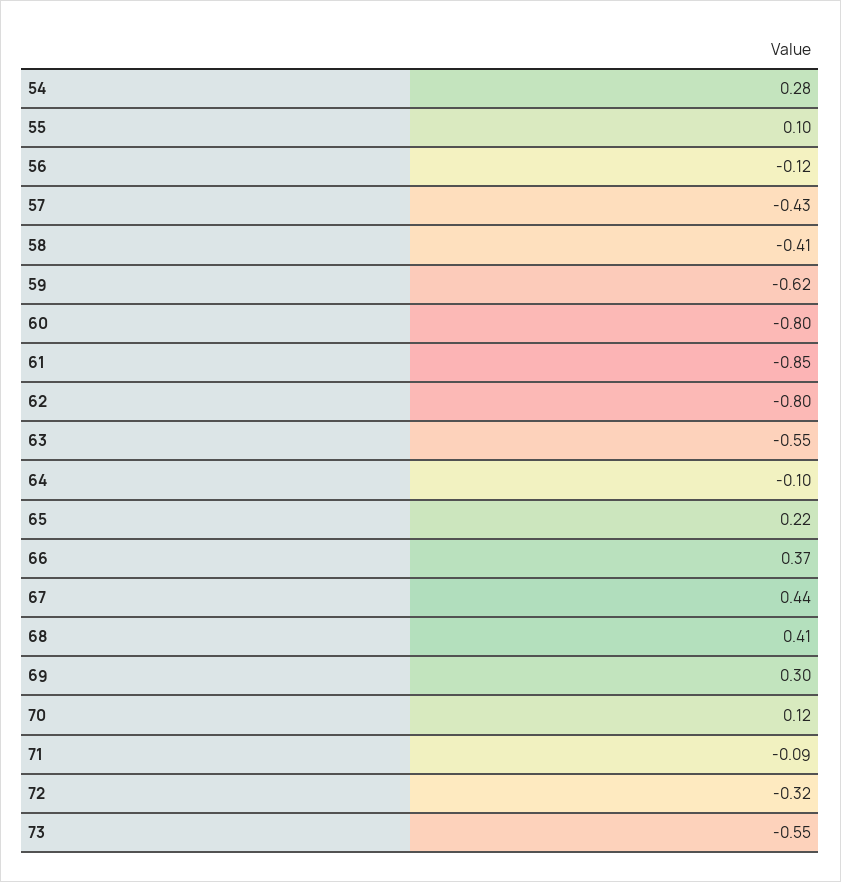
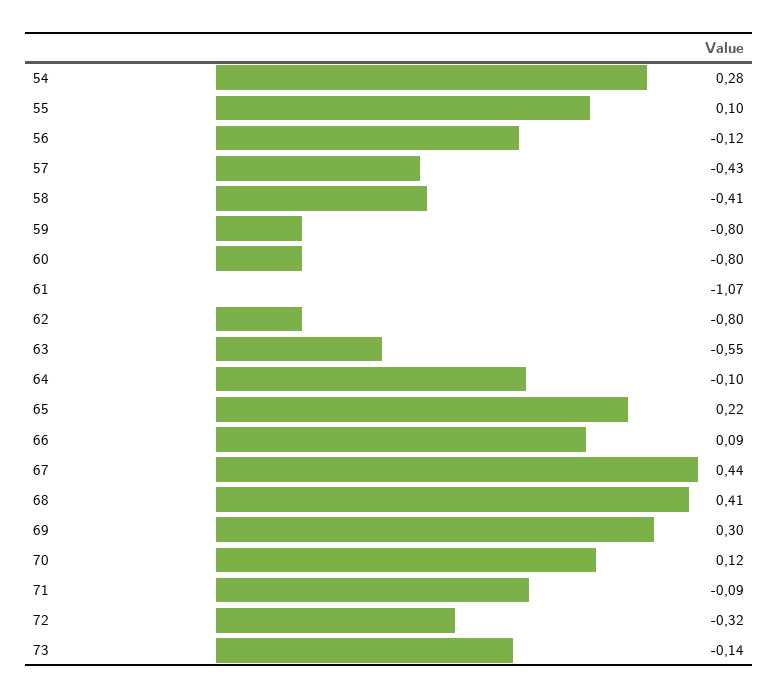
  {
    "54": 0.28,
    "55": 0.1,
    "56": -0.12,
    "57": -0.43,
    "58": -0.41,
-   "59": -0.62,
+   "59": -0.8,
    "60": -0.8,
-   "61": -0.85,
+   "61": -1.07,
    "62": -0.8,
    "63": -0.55,
    "64": -0.1,
    "65": 0.22,
-   "66": 0.37,
+   "66": 0.09,
    "67": 0.44,
    "68": 0.41,
    "69": 0.3,
    "70": 0.12,
    "71": -0.09,
    "72": -0.32,
-   "73": -0.55
+   "73": -0.14
  }

